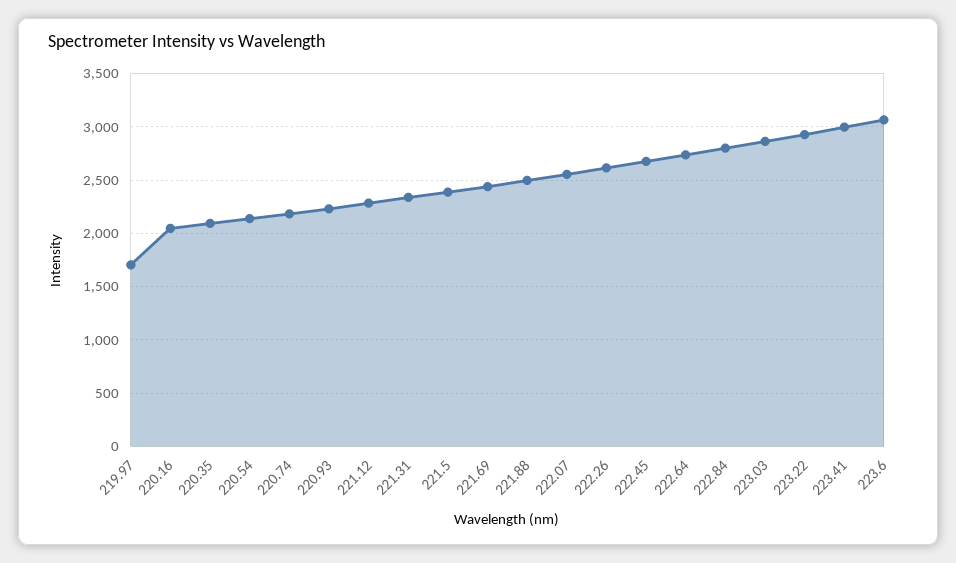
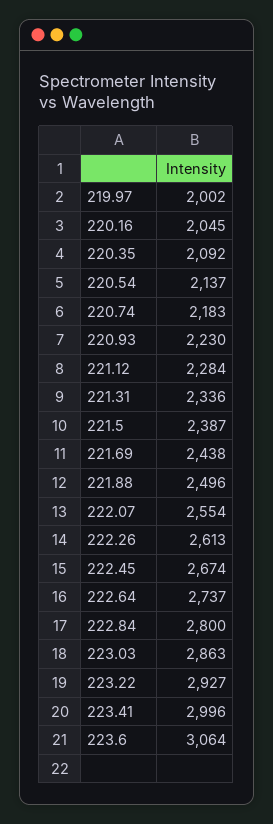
  {
-   "219.97": 1700,
+   "219.97": 2002,
    "220.16": 2045,
    "220.35": 2092,
    "220.54": 2137,
    "220.74": 2183,
    "220.93": 2230,
    "221.12": 2284,
    "221.31": 2336,
    "221.5": 2387,
    "221.69": 2438,
    "221.88": 2496,
    "222.07": 2554,
    "222.26": 2613,
    "222.45": 2674,
    "222.64": 2737,
    "222.84": 2800,
    "223.03": 2863,
    "223.22": 2927,
    "223.41": 2996,
    "223.6": 3064
  }

